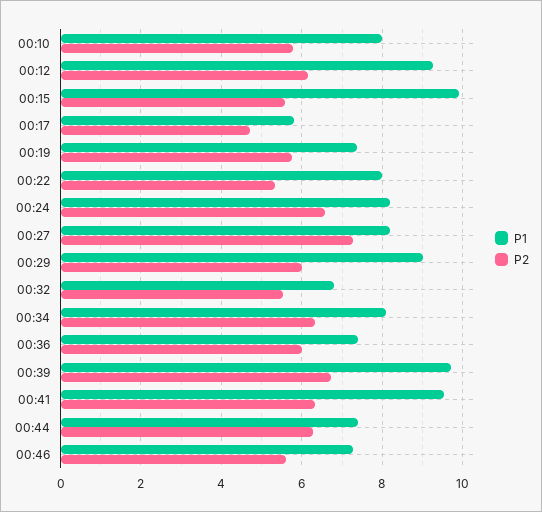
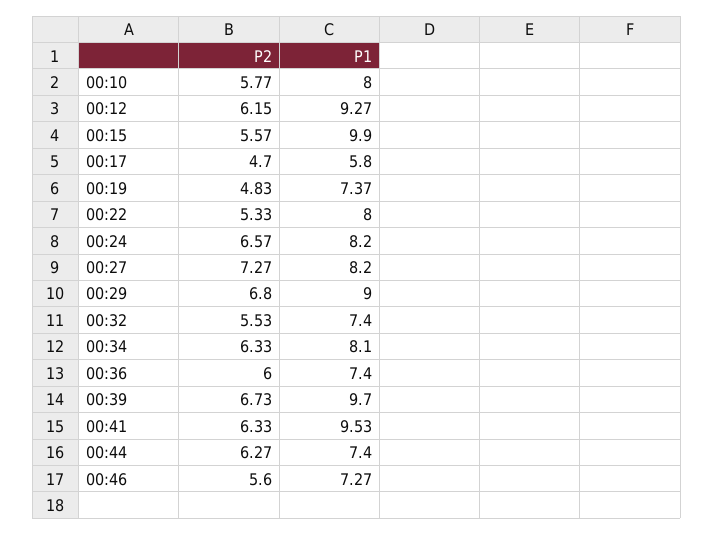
  {
    "P1": {
      "00:10": 8,
      "00:12": 9.27,
      "00:15": 9.9,
      "00:17": 5.8,
      "00:19": 7.37,
      "00:22": 8,
      "00:24": 8.2,
      "00:27": 8.2,
      "00:29": 9,
-     "00:32": 6.8,
+     "00:32": 7.4,
      "00:34": 8.1,
      "00:36": 7.4,
      "00:39": 9.7,
      "00:41": 9.53,
      "00:44": 7.4,
      "00:46": 7.27
    },
    "P2": {
      "00:10": 5.77,
      "00:12": 6.15,
      "00:15": 5.57,
      "00:17": 4.7,
-     "00:19": 5.8,
+     "00:19": 4.83,
      "00:22": 5.33,
      "00:24": 6.57,
      "00:27": 7.27,
-     "00:29": 6,
+     "00:29": 6.8,
      "00:32": 5.53,
      "00:34": 6.33,
      "00:36": 6,
      "00:39": 6.73,
      "00:41": 6.33,
      "00:44": 6.27,
      "00:46": 5.6
    }
  }

